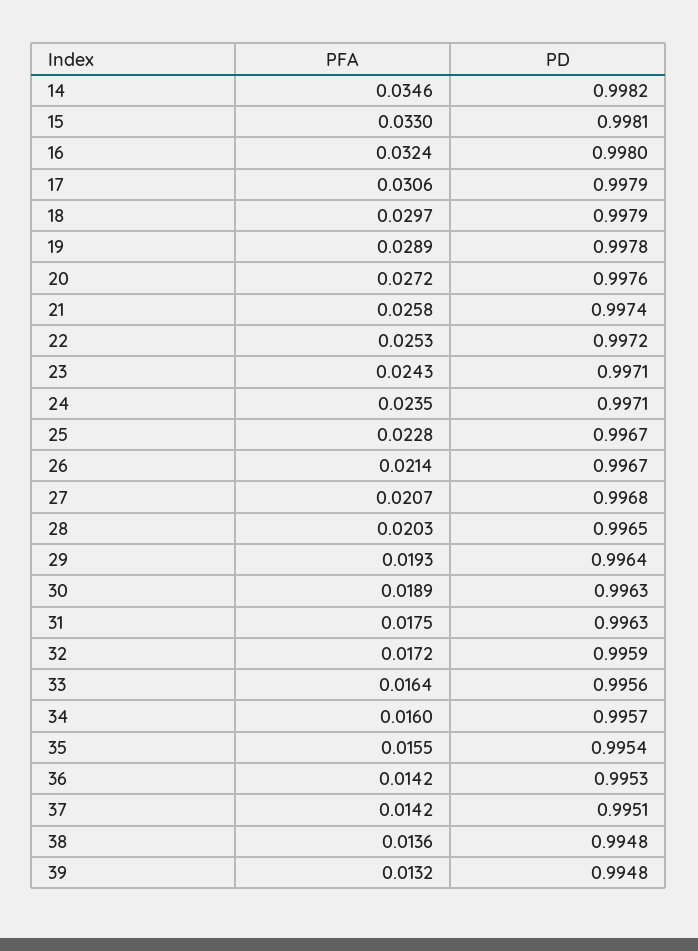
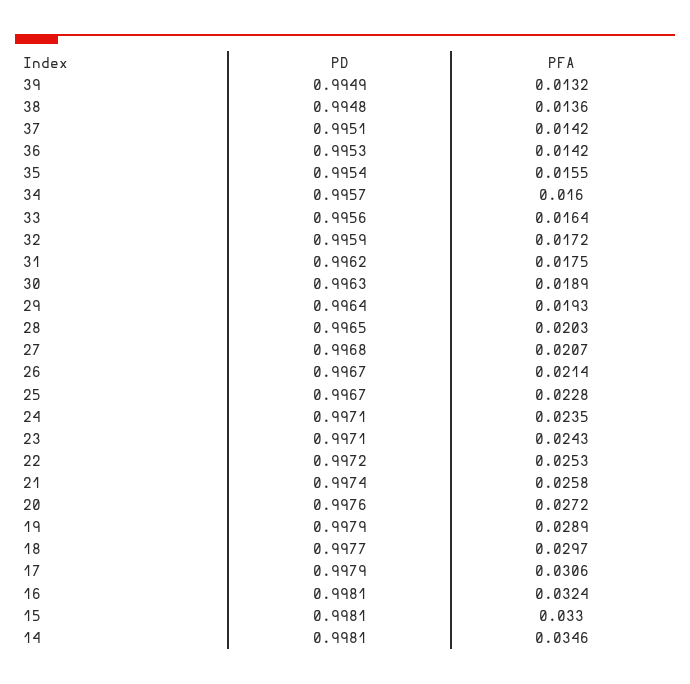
  {
    "PFA": {
      "14": 0.0346,
      "15": 0.033,
      "16": 0.0324,
      "17": 0.0306,
      "18": 0.0297,
      "19": 0.0289,
      "20": 0.0272,
      "21": 0.0258,
      "22": 0.0253,
      "23": 0.0243,
      "24": 0.0235,
      "25": 0.0228,
      "26": 0.0214,
      "27": 0.0207,
      "28": 0.0203,
      "29": 0.0193,
      "30": 0.0189,
      "31": 0.0175,
      "32": 0.0172,
      "33": 0.0164,
      "34": 0.016,
      "35": 0.0155,
      "36": 0.0142,
      "37": 0.0142,
      "38": 0.0136,
      "39": 0.0132
    },
    "PD": {
-     "14": 0.9982,
+     "14": 0.9981,
      "15": 0.9981,
-     "16": 0.998,
+     "16": 0.9981,
      "17": 0.9979,
-     "18": 0.9979,
+     "18": 0.9977,
-     "19": 0.9978,
+     "19": 0.9979,
      "20": 0.9976,
      "21": 0.9974,
      "22": 0.9972,
      "23": 0.9971,
      "24": 0.9971,
      "25": 0.9967,
      "26": 0.9967,
      "27": 0.9968,
      "28": 0.9965,
      "29": 0.9964,
      "30": 0.9963,
-     "31": 0.9963,
+     "31": 0.9962,
      "32": 0.9959,
      "33": 0.9956,
      "34": 0.9957,
      "35": 0.9954,
      "36": 0.9953,
      "37": 0.9951,
      "38": 0.9948,
-     "39": 0.9948
+     "39": 0.9949
    }
  }

